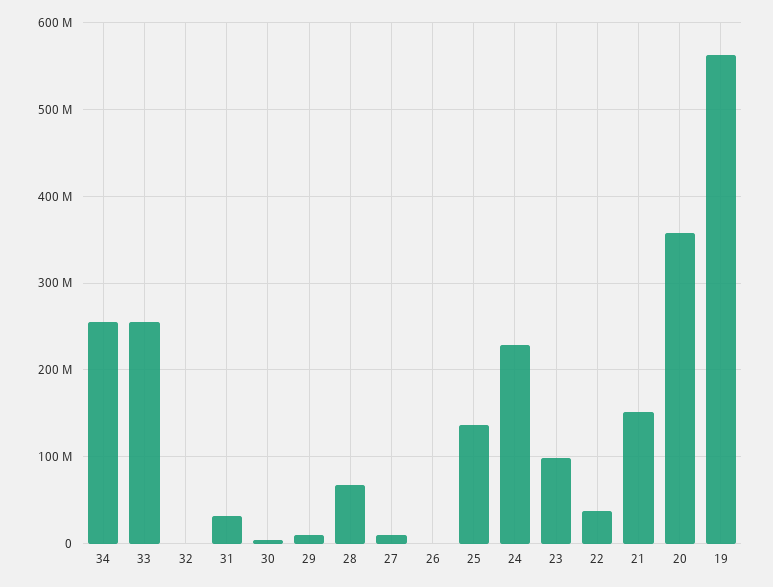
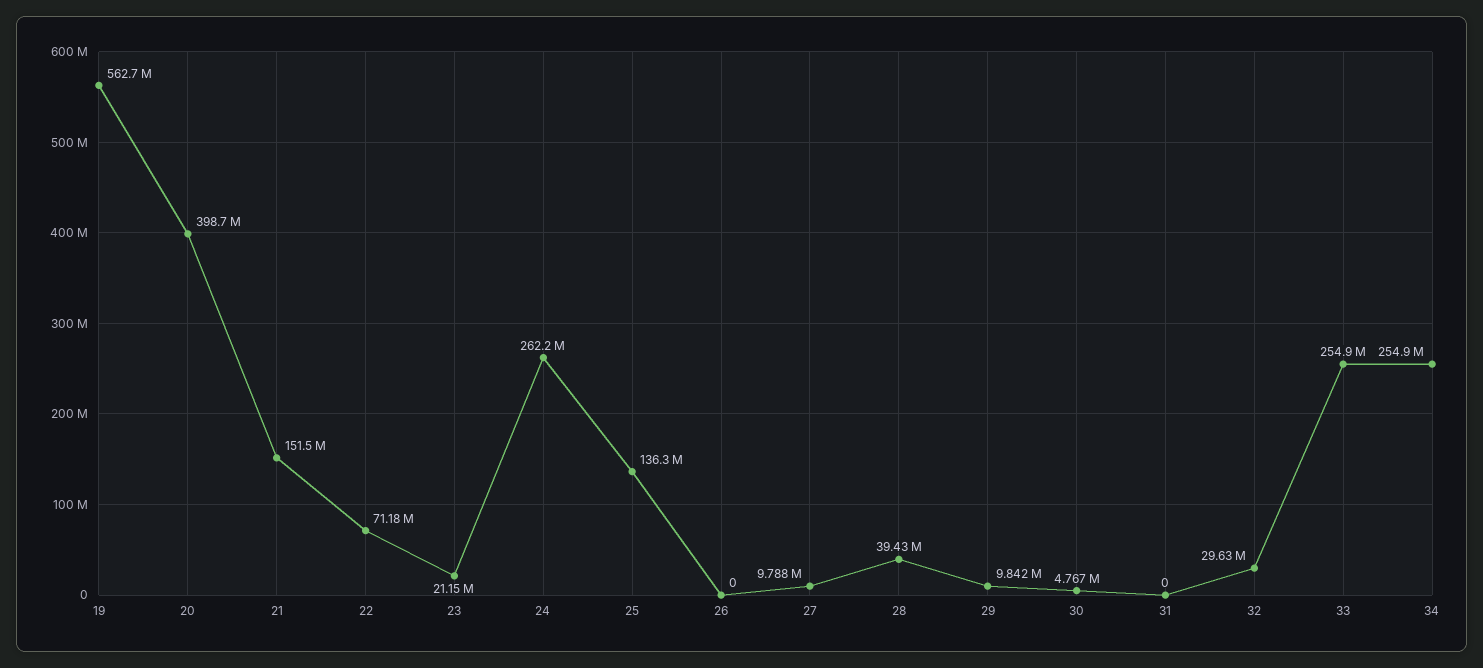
  {
    "34": 254900000,
    "33": 254900000,
-   "32": 0,
+   "32": 29630000,
-   "31": 30000000,
+   "31": 0,
    "30": 4767000,
    "29": 9842000,
-   "28": 70000000,
+   "28": 39430000,
    "27": 9788000,
    "26": 0,
    "25": 136300000,
-   "24": 230000000,
+   "24": 262200000,
-   "23": 100000000,
+   "23": 21150000,
-   "22": 40000000,
+   "22": 71180000,
    "21": 151500000,
-   "20": 360000000,
+   "20": 398700000,
    "19": 562700000
  }

